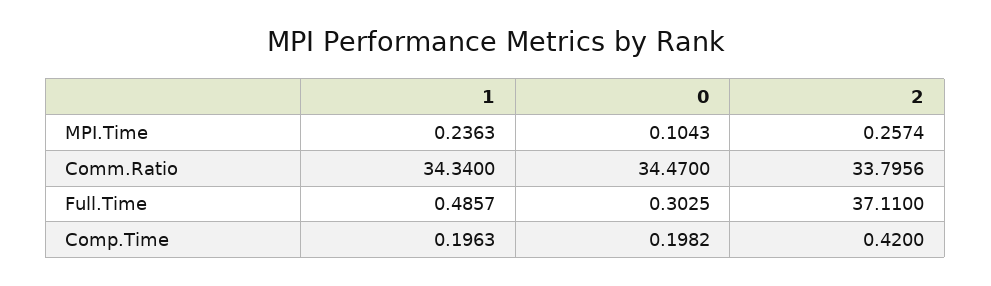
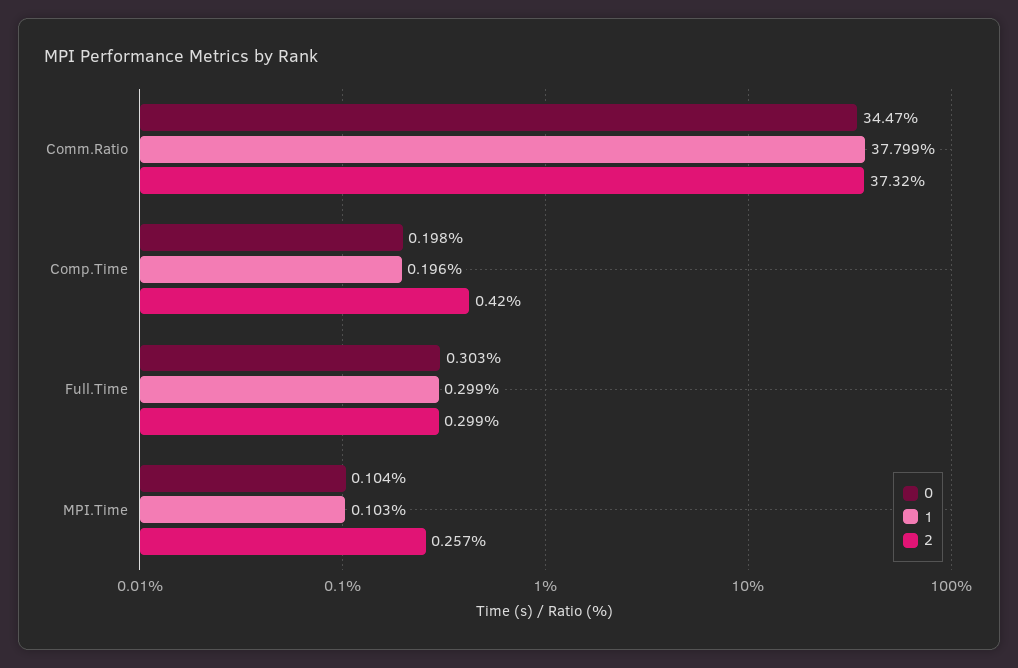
  {
    "1": {
-     "MPI.Time": 0.2363,
+     "MPI.Time": 0.103,
-     "Comm.Ratio": 34.34,
+     "Comm.Ratio": 37.799,
-     "Full.Time": 0.4857,
+     "Full.Time": 0.299,
      "Comp.Time": 0.1963
    },
    "0": {
      "MPI.Time": 0.1043,
      "Comm.Ratio": 34.47,
      "Full.Time": 0.3025,
      "Comp.Time": 0.1982
    },
    "2": {
      "MPI.Time": 0.2574,
-     "Comm.Ratio": 33.7956,
+     "Comm.Ratio": 37.32,
-     "Full.Time": 37.11,
+     "Full.Time": 0.299,
      "Comp.Time": 0.42
    }
  }

